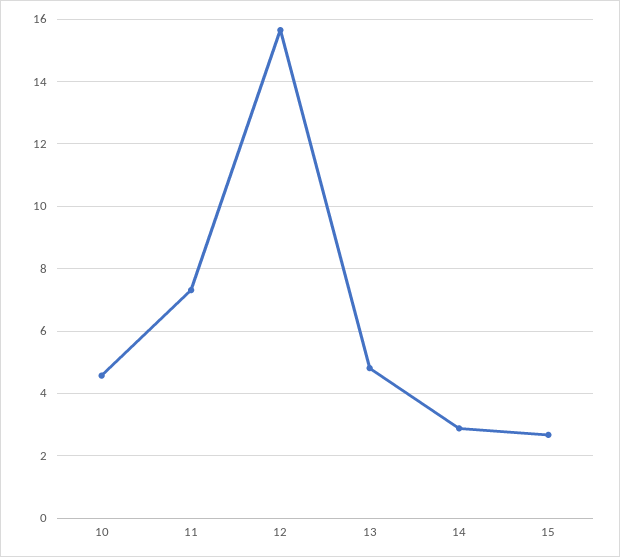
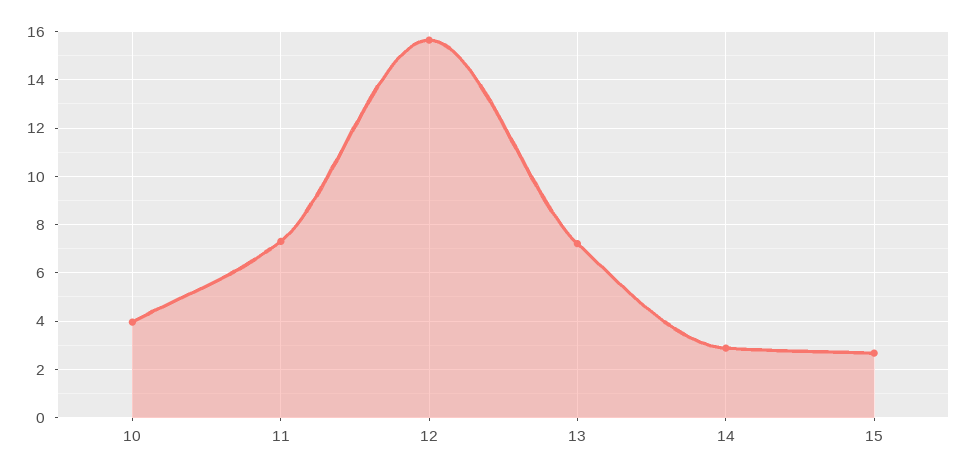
  {
-   "10": 4.6,
+   "10": 4,
    "11": 7.4,
    "12": 15.6,
-   "13": 4.8,
+   "13": 7.25,
    "14": 2.8,
    "15": 2.6
  }

